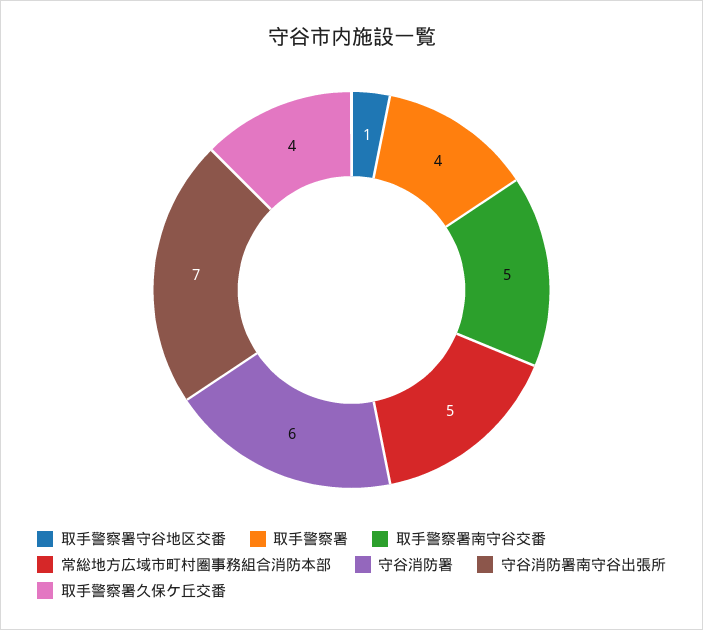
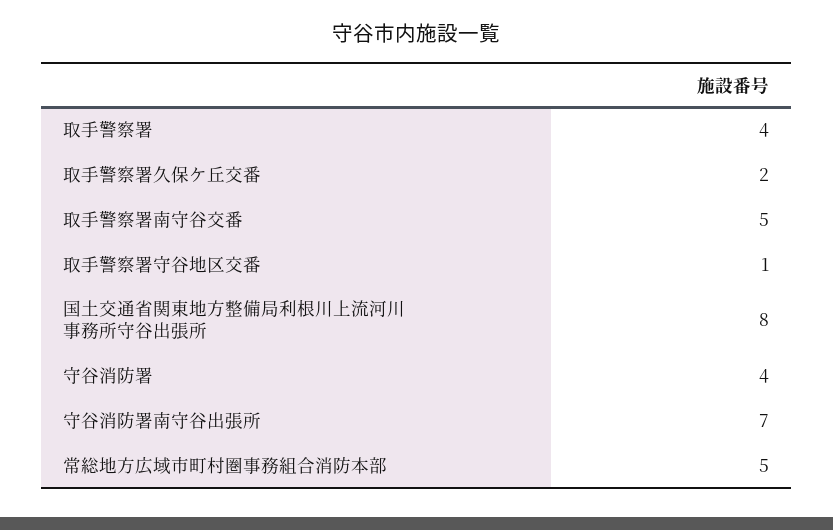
  {
    "取手警察署守谷地区交番": 1,
    "取手警察署": 4,
    "取手警察署南守谷交番": 5,
    "常総地方広域市町村圏事務組合消防本部": 5,
-   "守谷消防署": 6,
+   "守谷消防署": 4,
    "守谷消防署南守谷出張所": 7,
-   "取手警察署久保ケ丘交番": 4
+   "取手警察署久保ケ丘交番": 2,
+   "国土交通省関東地方整備局利根川上流河川事務所守谷出張所": 8
  }

